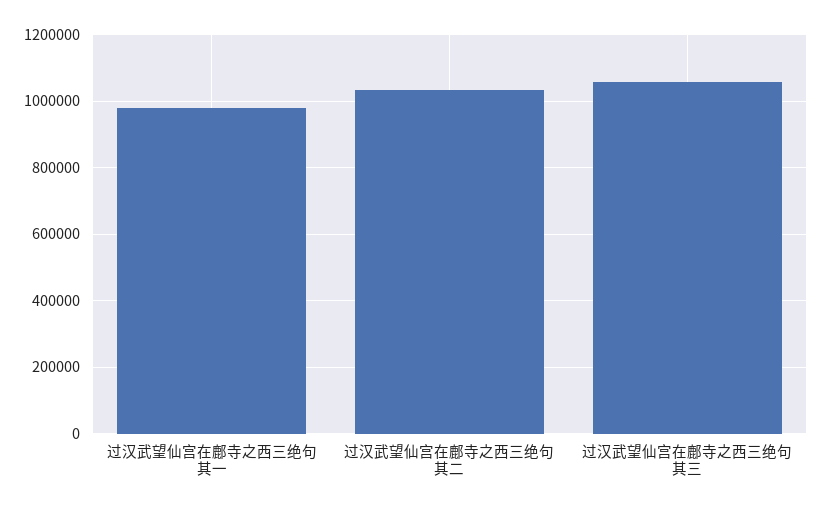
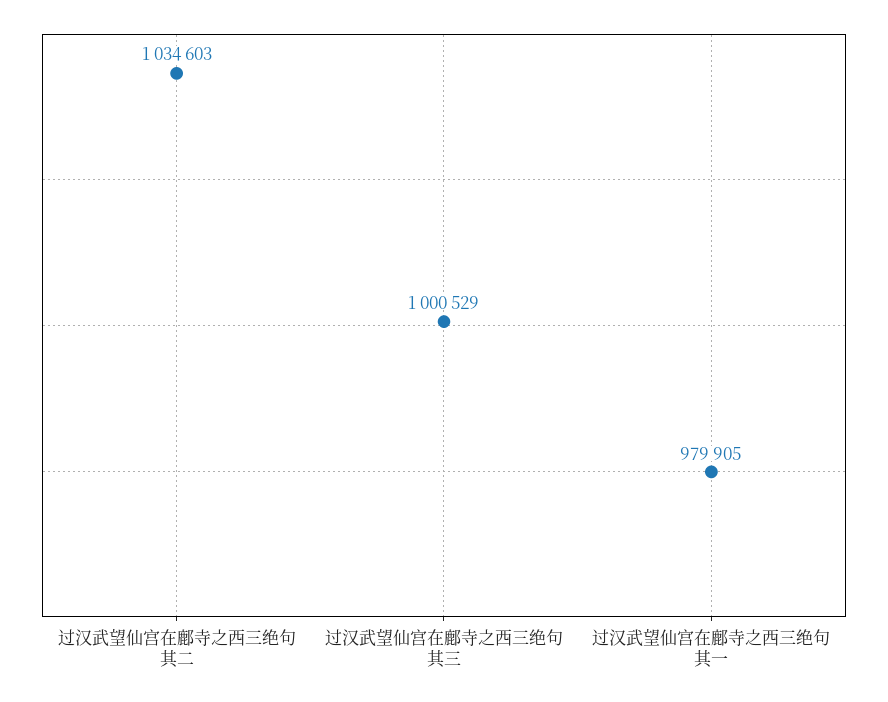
  {
    "过汉武望仙宫在鄜寺之西三绝句 其一": 979905,
    "过汉武望仙宫在鄜寺之西三绝句 其二": 1034603,
-   "过汉武望仙宫在鄜寺之西三绝句 其三": 1060000
+   "过汉武望仙宫在鄜寺之西三绝句 其三": 1000529
  }

